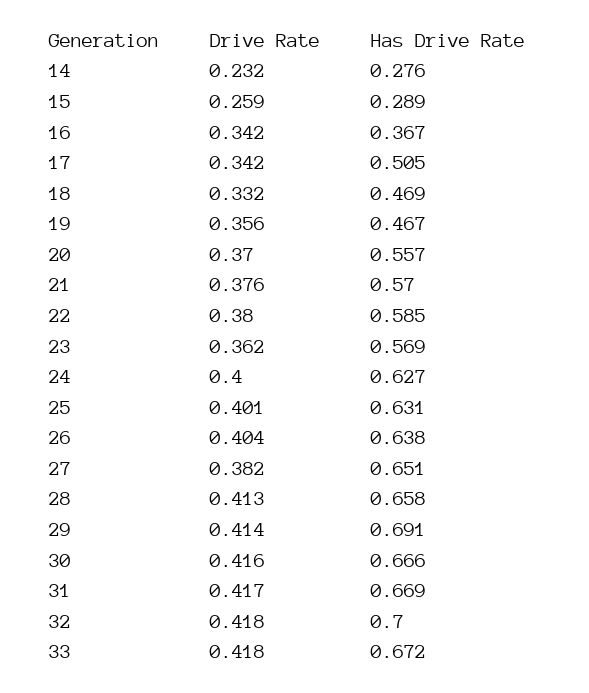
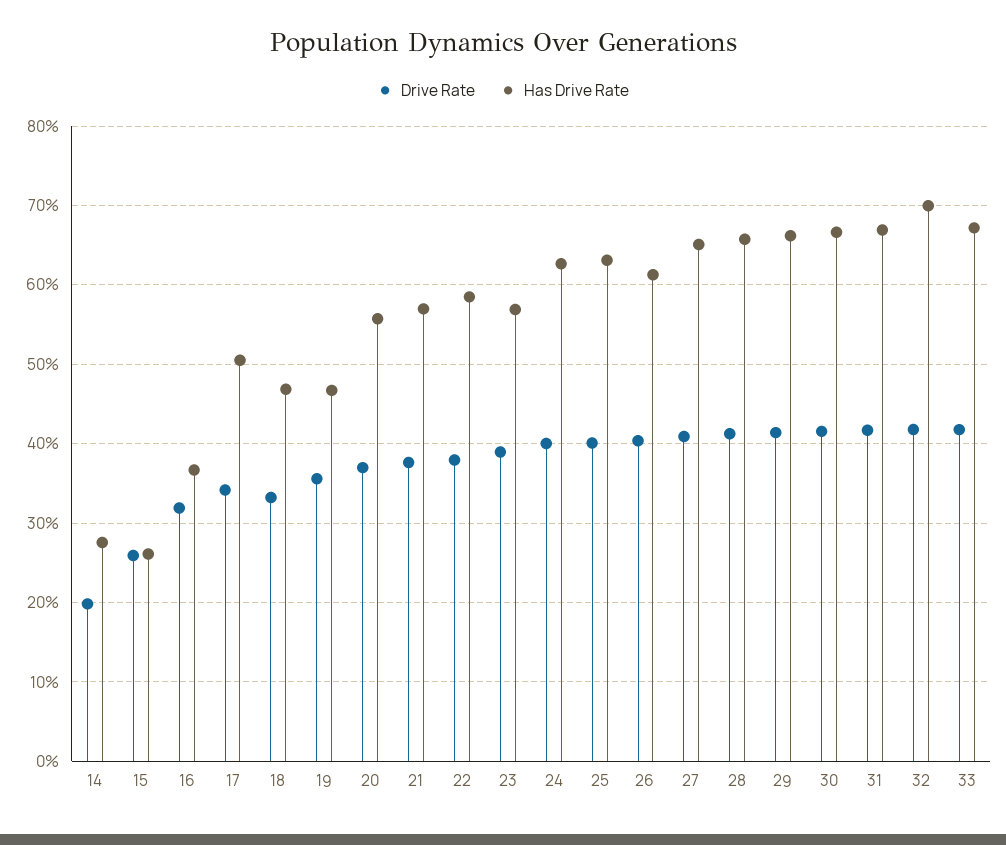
  {
    "Drive Rate": {
-     "14": 0.232,
+     "14": 0.2,
      "15": 0.259,
-     "16": 0.342,
+     "16": 0.32,
      "17": 0.342,
      "18": 0.332,
      "19": 0.356,
      "20": 0.37,
      "21": 0.376,
      "22": 0.38,
-     "23": 0.362,
+     "23": 0.39,
      "24": 0.4,
      "25": 0.401,
      "26": 0.404,
-     "27": 0.382,
+     "27": 0.41,
      "28": 0.413,
      "29": 0.414,
      "30": 0.416,
      "31": 0.417,
      "32": 0.418,
      "33": 0.418
    },
    "Has Drive Rate": {
      "14": 0.276,
-     "15": 0.289,
+     "15": 0.26,
      "16": 0.367,
      "17": 0.505,
      "18": 0.469,
      "19": 0.467,
      "20": 0.557,
      "21": 0.57,
      "22": 0.585,
      "23": 0.569,
      "24": 0.627,
      "25": 0.631,
-     "26": 0.638,
+     "26": 0.61,
      "27": 0.651,
      "28": 0.658,
-     "29": 0.691,
+     "29": 0.66,
      "30": 0.666,
      "31": 0.669,
      "32": 0.7,
      "33": 0.672
    }
  }

